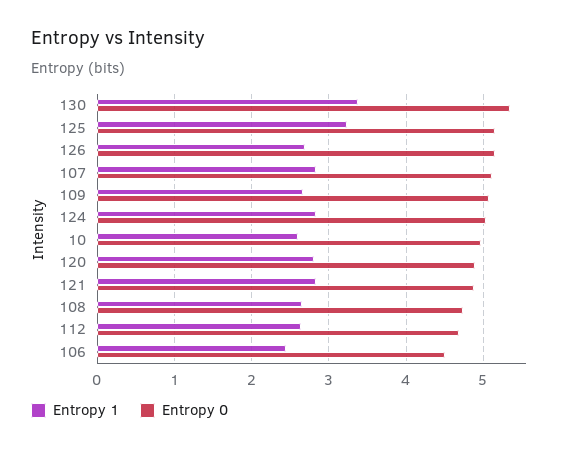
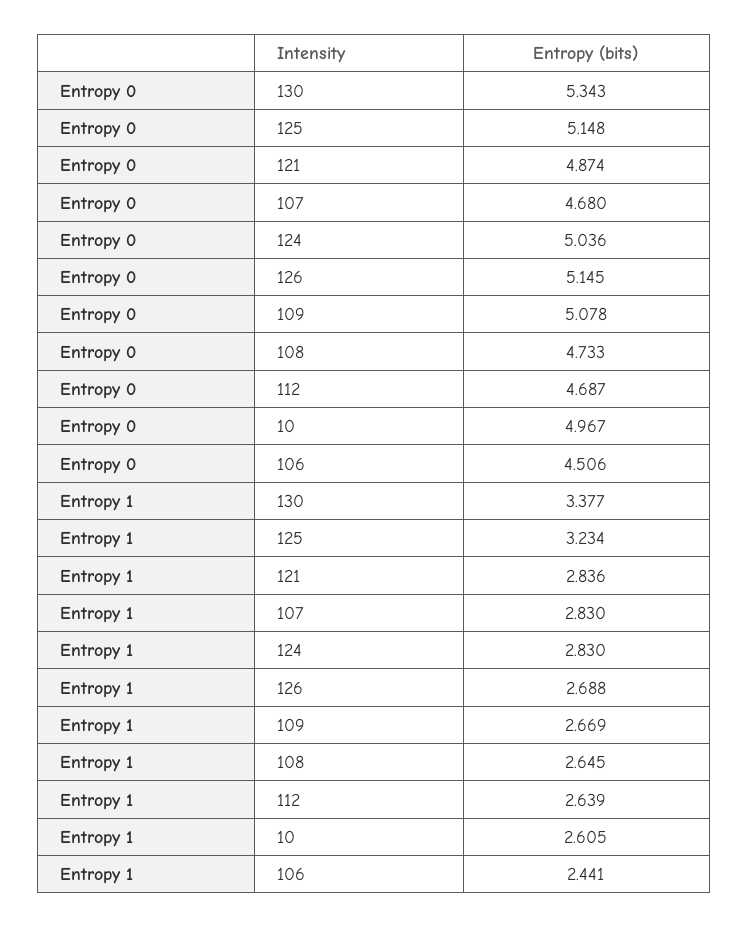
  {
    "Entropy 1": {
      "130": 3.377,
      "125": 3.234,
      "126": 2.688,
      "107": 2.83,
      "109": 2.669,
      "124": 2.83,
      "10": 2.605,
-     "120": 2.8,
      "121": 2.836,
      "108": 2.645,
      "112": 2.639,
      "106": 2.441
    },
    "Entropy 0": {
      "130": 5.343,
      "125": 5.148,
      "126": 5.145,
-     "107": 5.1,
+     "107": 4.68,
      "109": 5.078,
      "124": 5.036,
      "10": 4.967,
-     "120": 4.9,
      "121": 4.874,
      "108": 4.733,
      "112": 4.687,
      "106": 4.506
    }
  }

